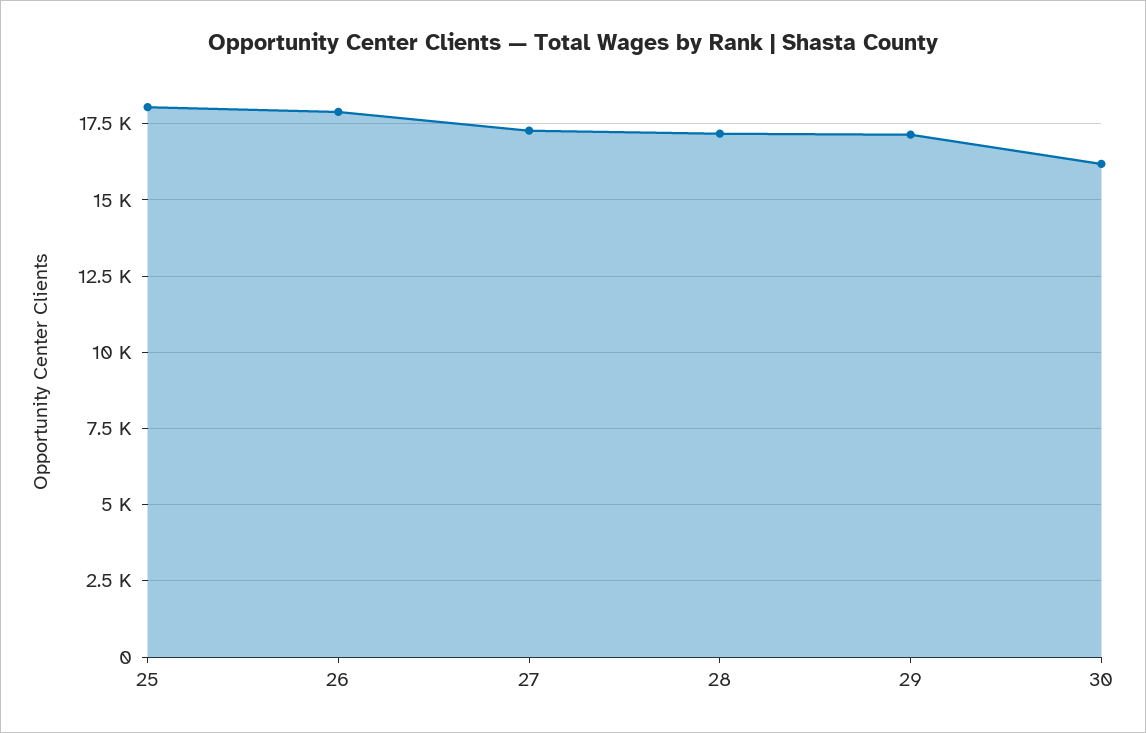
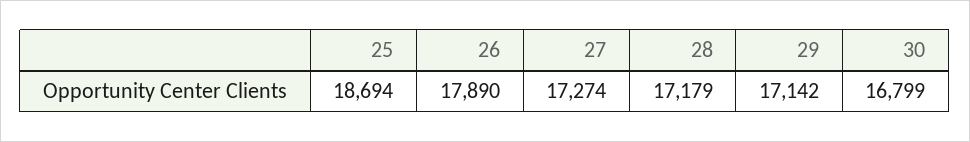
  {
-   "25": 18000,
+   "25": 18694,
    "26": 17890,
    "27": 17274,
    "28": 17179,
    "29": 17142,
-   "30": 16250
+   "30": 16799
  }

